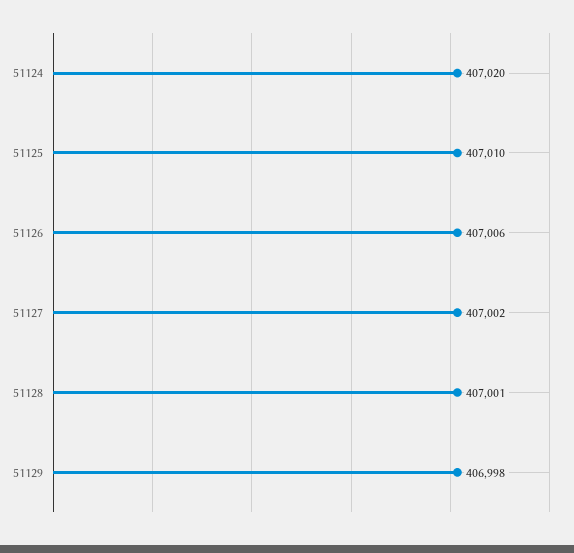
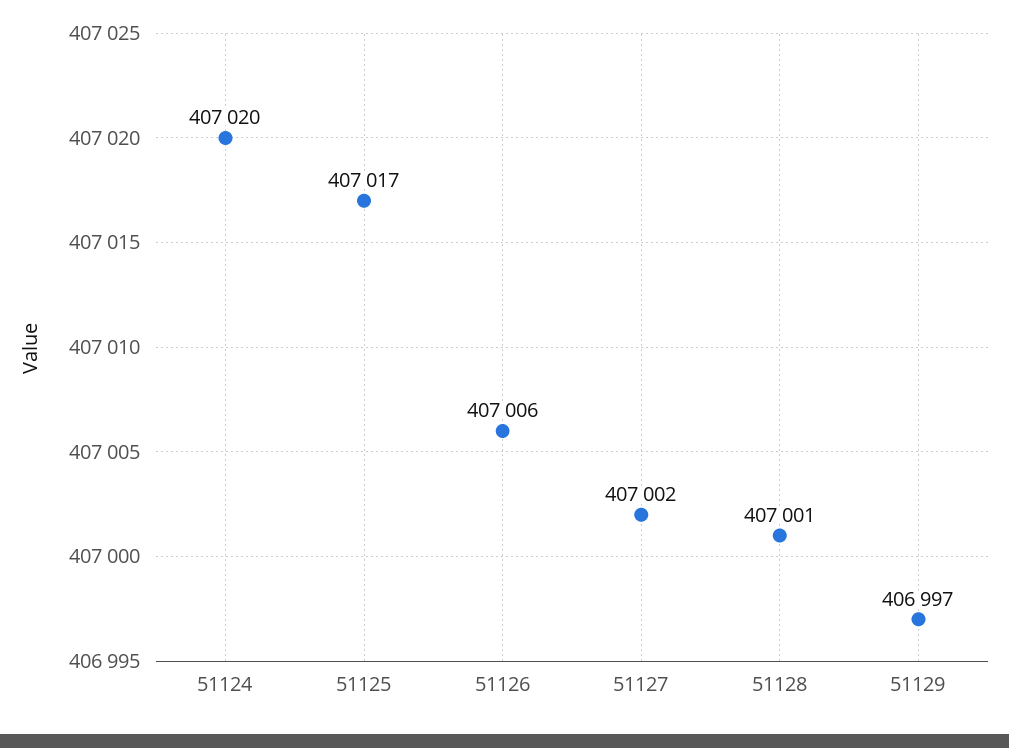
  {
    "51124": 407020,
-   "51125": 407010,
+   "51125": 407017,
    "51126": 407006,
    "51127": 407002,
    "51128": 407001,
-   "51129": 406998
+   "51129": 406997
  }

